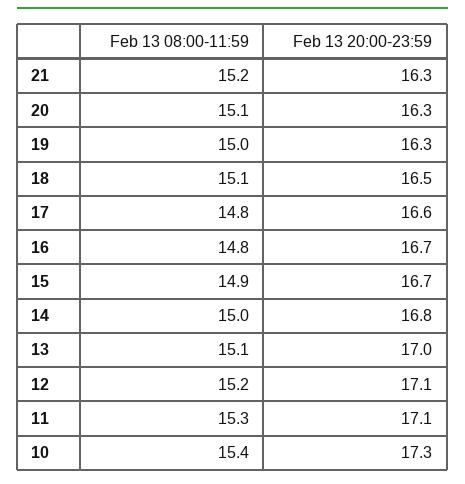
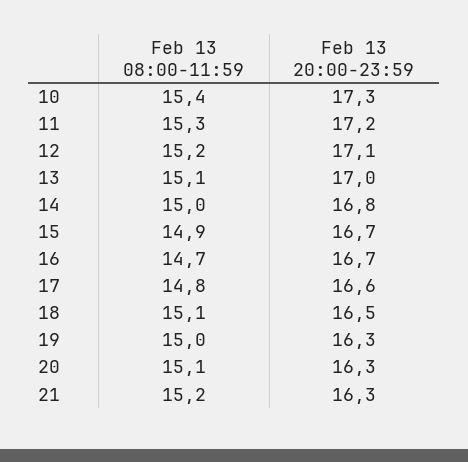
  {
    "Feb 13 08:00-11:59": {
      "21": 15.2,
      "20": 15.1,
      "19": 15,
      "18": 15.1,
      "17": 14.8,
-     "16": 14.8,
+     "16": 14.7,
      "15": 14.9,
      "14": 15,
      "13": 15.1,
      "12": 15.2,
      "11": 15.3,
      "10": 15.4
    },
    "Feb 13 20:00-23:59": {
      "21": 16.3,
      "20": 16.3,
      "19": 16.3,
      "18": 16.5,
      "17": 16.6,
      "16": 16.7,
      "15": 16.7,
      "14": 16.8,
      "13": 17,
      "12": 17.1,
-     "11": 17.1,
+     "11": 17.2,
      "10": 17.3
    }
  }

